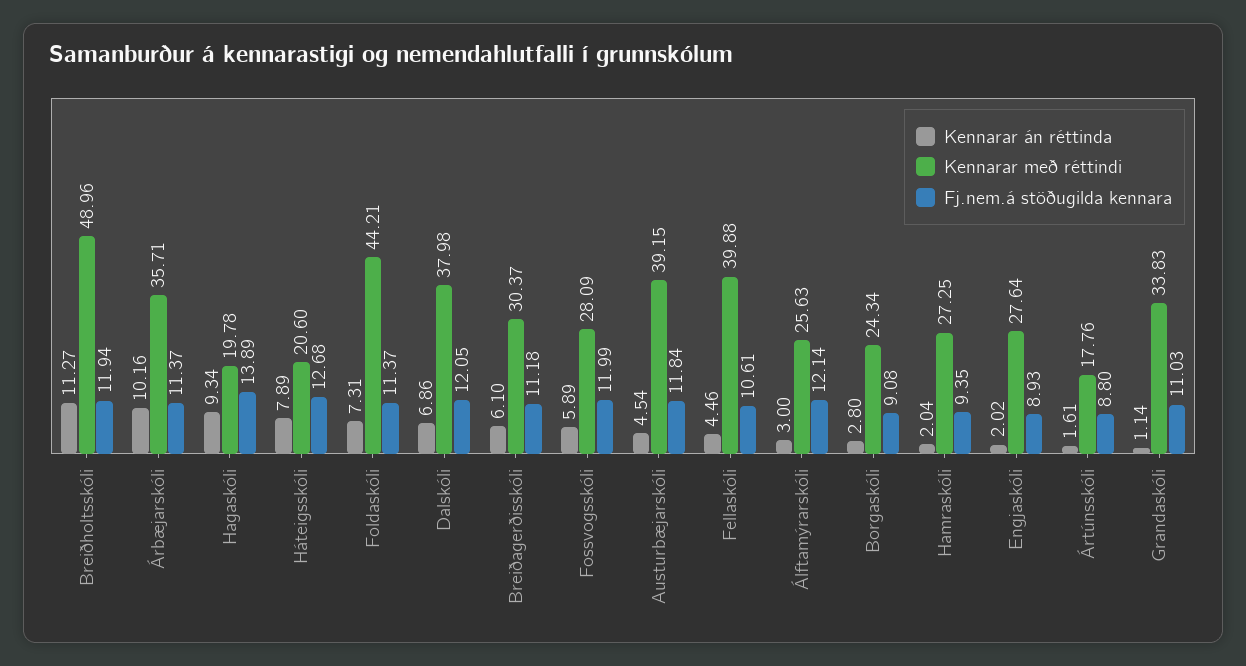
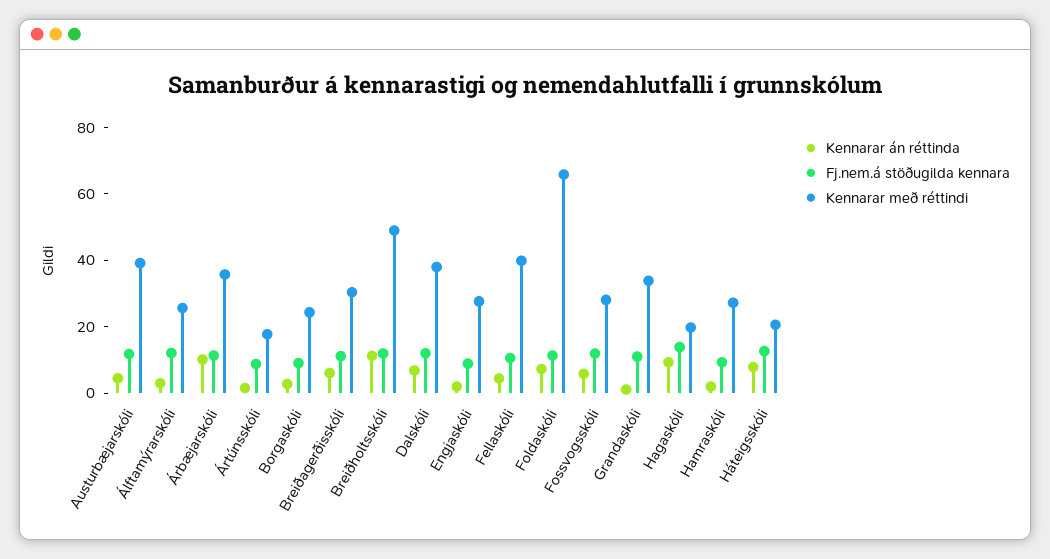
  {
    "Kennarar án réttinda": {
      "Breiðholtsskóli": 11.27,
      "Árbæjarskóli": 10.16,
      "Hagaskóli": 9.34,
      "Háteigsskóli": 7.89,
      "Foldaskóli": 7.31,
      "Dalskóli": 6.86,
      "Breiðagerðisskóli": 6.1,
      "Fossvogsskóli": 5.89,
      "Austurbæjarskóli": 4.54,
      "Fellaskóli": 4.46,
      "Álftamýrarskóli": 3,
      "Borgaskóli": 2.8,
      "Hamraskóli": 2.04,
      "Engjaskóli": 2.02,
      "Ártúnsskóli": 1.61,
      "Grandaskóli": 1.14
    },
    "Kennarar með réttindi": {
      "Breiðholtsskóli": 48.96,
      "Árbæjarskóli": 35.71,
      "Hagaskóli": 19.78,
      "Háteigsskóli": 20.6,
-     "Foldaskóli": 44.21,
+     "Foldaskóli": 65,
      "Dalskóli": 37.98,
      "Breiðagerðisskóli": 30.37,
      "Fossvogsskóli": 28.09,
      "Austurbæjarskóli": 39.15,
      "Fellaskóli": 39.88,
      "Álftamýrarskóli": 25.63,
      "Borgaskóli": 24.34,
      "Hamraskóli": 27.25,
      "Engjaskóli": 27.64,
      "Ártúnsskóli": 17.76,
      "Grandaskóli": 33.83
    },
    "Fj.nem.á stöðugilda kennara": {
      "Breiðholtsskóli": 11.94,
      "Árbæjarskóli": 11.37,
      "Hagaskóli": 13.89,
      "Háteigsskóli": 12.68,
      "Foldaskóli": 11.37,
      "Dalskóli": 12.05,
      "Breiðagerðisskóli": 11.18,
      "Fossvogsskóli": 11.99,
      "Austurbæjarskóli": 11.84,
      "Fellaskóli": 10.61,
      "Álftamýrarskóli": 12.14,
      "Borgaskóli": 9.08,
      "Hamraskóli": 9.35,
      "Engjaskóli": 8.93,
      "Ártúnsskóli": 8.8,
      "Grandaskóli": 11.03
    }
  }

